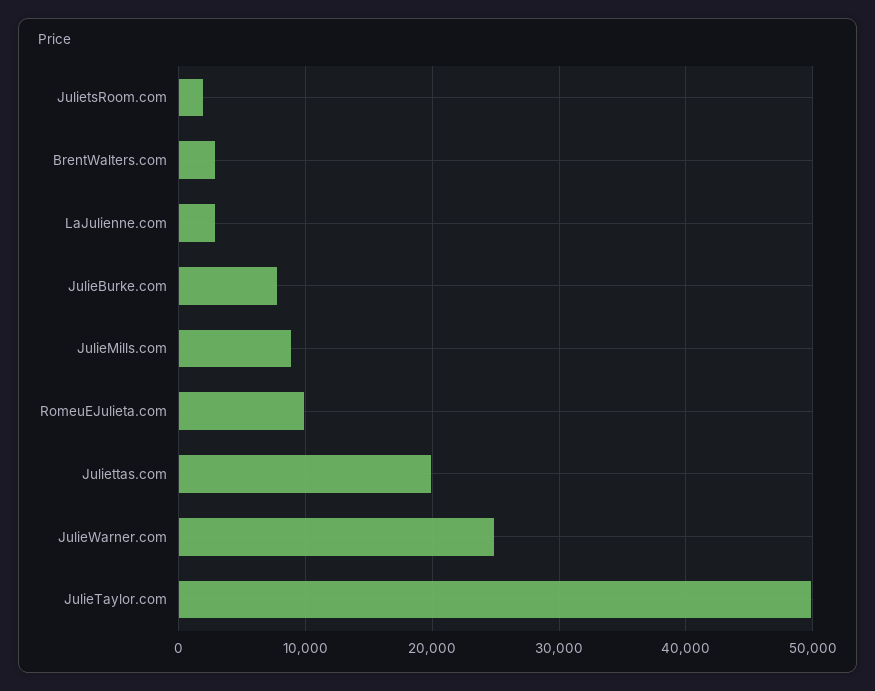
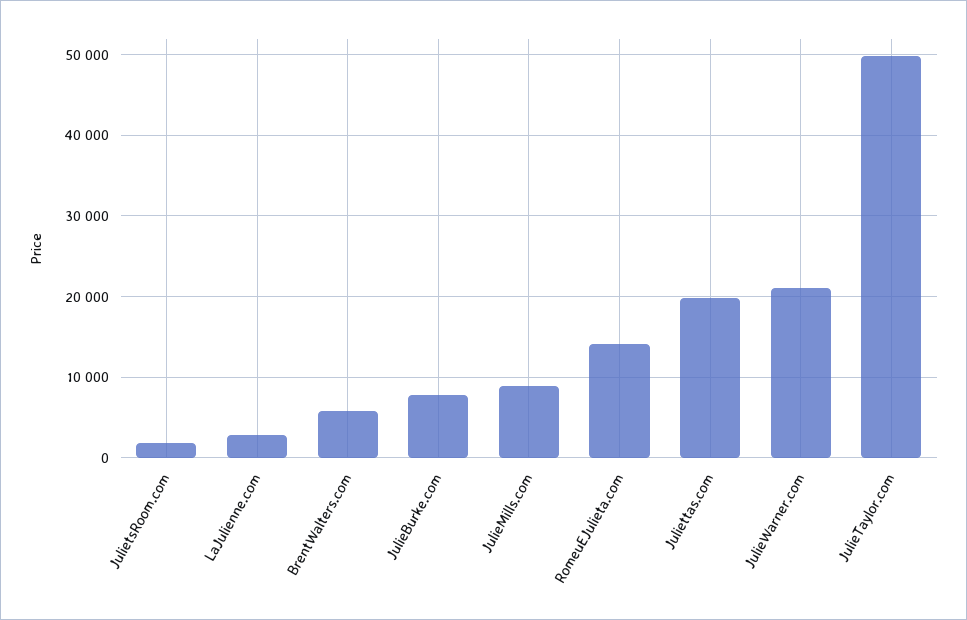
  {
    "JulietsRoom.com": 2000,
-   "BrentWalters.com": 3000,
+   "BrentWalters.com": 6000,
    "LaJulienne.com": 3000,
    "JulieBurke.com": 8000,
    "JulieMills.com": 9000,
-   "RomeuEJulieta.com": 10000,
+   "RomeuEJulieta.com": 14000,
    "Juliettas.com": 20000,
-   "JulieWarner.com": 25000,
+   "JulieWarner.com": 21000,
    "JulieTaylor.com": 50000
  }

